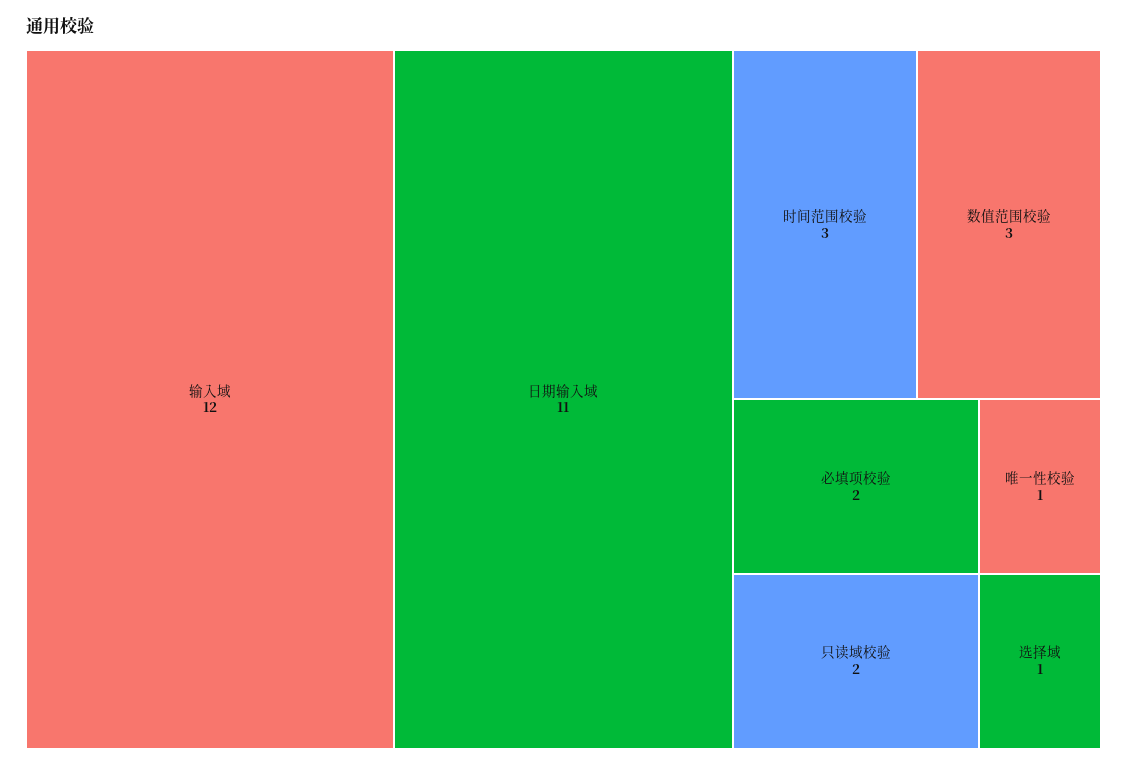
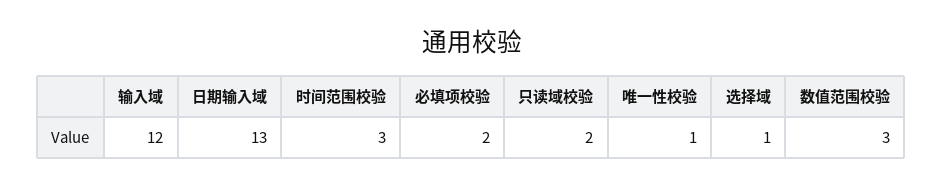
  {
    "输入域": 12,
-   "日期输入域": 11,
+   "日期输入域": 13,
    "时间范围校验": 3,
    "数值范围校验": 3,
    "必填项校验": 2,
    "只读域校验": 2,
    "唯一性校验": 1,
    "选择域": 1
  }

